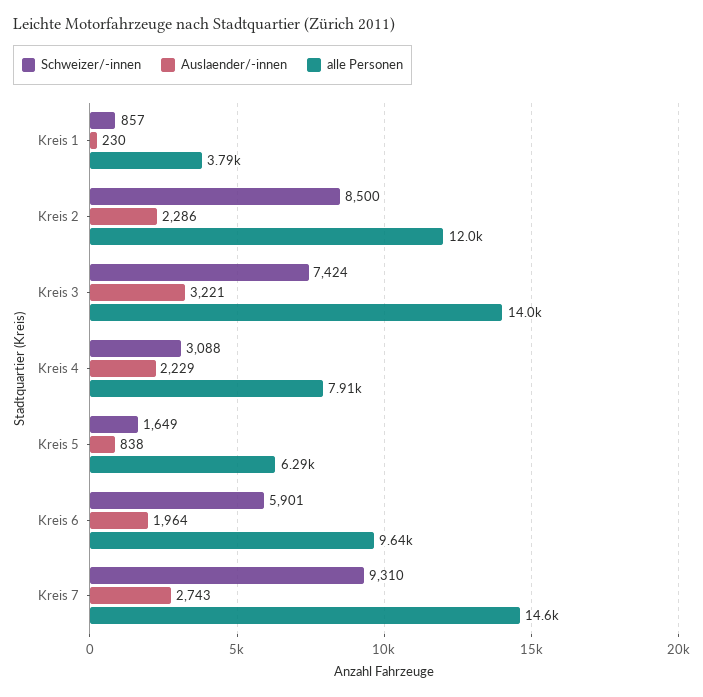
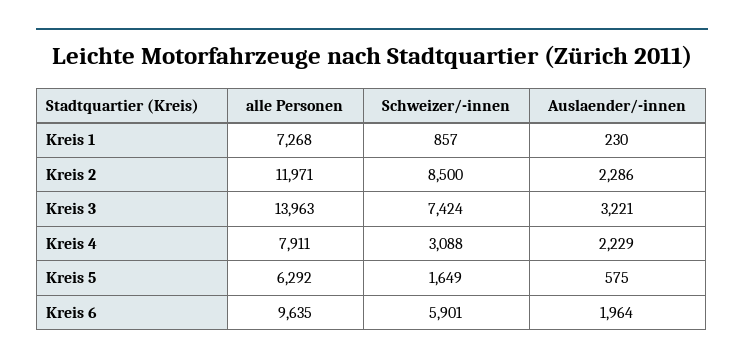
  {
    "Schweizer/-innen": {
      "Kreis 1": 857,
      "Kreis 2": 8500,
      "Kreis 3": 7424,
      "Kreis 4": 3088,
      "Kreis 5": 1649,
-     "Kreis 6": 5901,
+     "Kreis 6": 5901
-     "Kreis 7": 9310
    },
    "Auslaender/-innen": {
      "Kreis 1": 230,
      "Kreis 2": 2286,
      "Kreis 3": 3221,
      "Kreis 4": 2229,
-     "Kreis 5": 838,
+     "Kreis 5": 575,
-     "Kreis 6": 1964,
+     "Kreis 6": 1964
-     "Kreis 7": 2743
    },
    "alle Personen": {
-     "Kreis 1": 3790,
+     "Kreis 1": 7268,
      "Kreis 2": 11971,
      "Kreis 3": 13963,
      "Kreis 4": 7911,
      "Kreis 5": 6292,
-     "Kreis 6": 9635,
+     "Kreis 6": 9635
-     "Kreis 7": 14600
    }
  }

